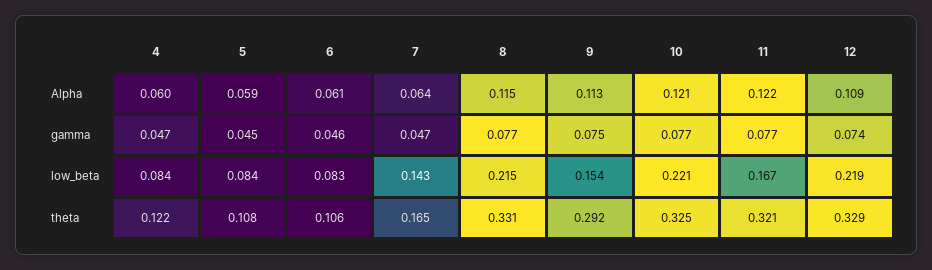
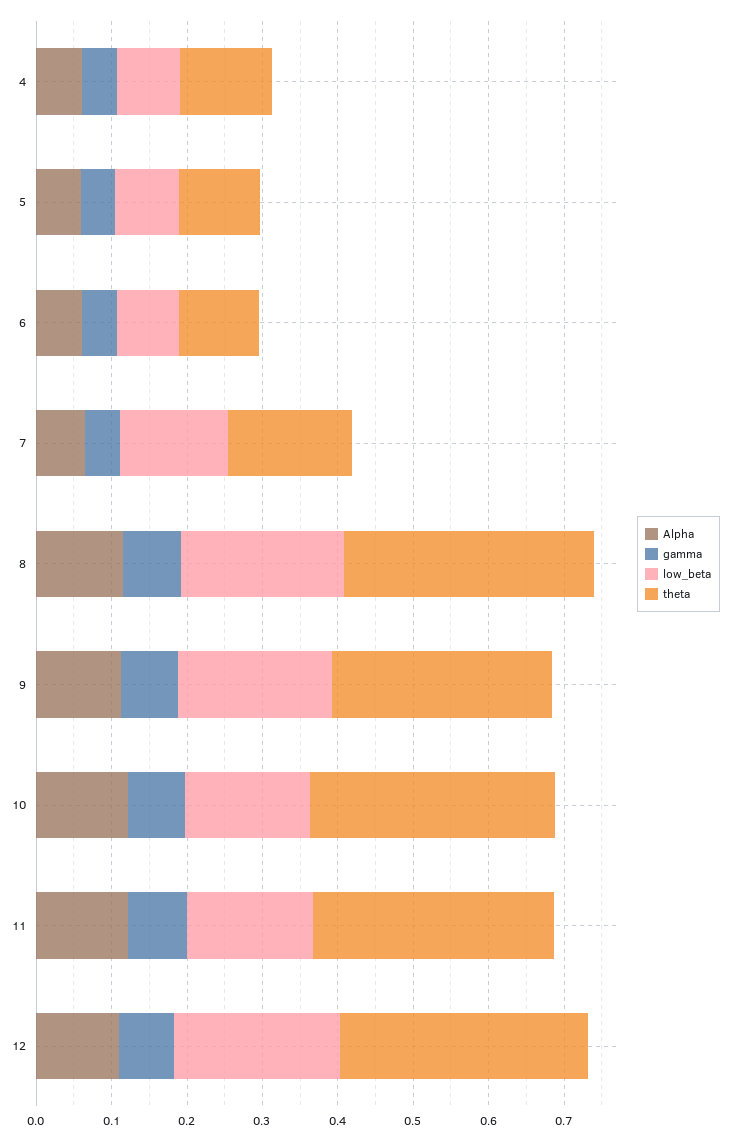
  {
    "Alpha": {
      "4": 0.06,
      "5": 0.059,
      "6": 0.061,
      "7": 0.064,
      "8": 0.115,
      "9": 0.113,
      "10": 0.121,
      "11": 0.122,
      "12": 0.109
    },
    "gamma": {
      "4": 0.047,
      "5": 0.045,
      "6": 0.046,
      "7": 0.047,
      "8": 0.077,
      "9": 0.075,
      "10": 0.077,
      "11": 0.077,
      "12": 0.074
    },
    "low_beta": {
      "4": 0.084,
      "5": 0.084,
      "6": 0.083,
      "7": 0.143,
      "8": 0.215,
-     "9": 0.154,
+     "9": 0.2,
-     "10": 0.221,
+     "10": 0.16,
      "11": 0.167,
      "12": 0.219
    },
    "theta": {
      "4": 0.122,
      "5": 0.108,
      "6": 0.106,
      "7": 0.165,
      "8": 0.331,
      "9": 0.292,
      "10": 0.325,
      "11": 0.321,
      "12": 0.329
    }
  }

